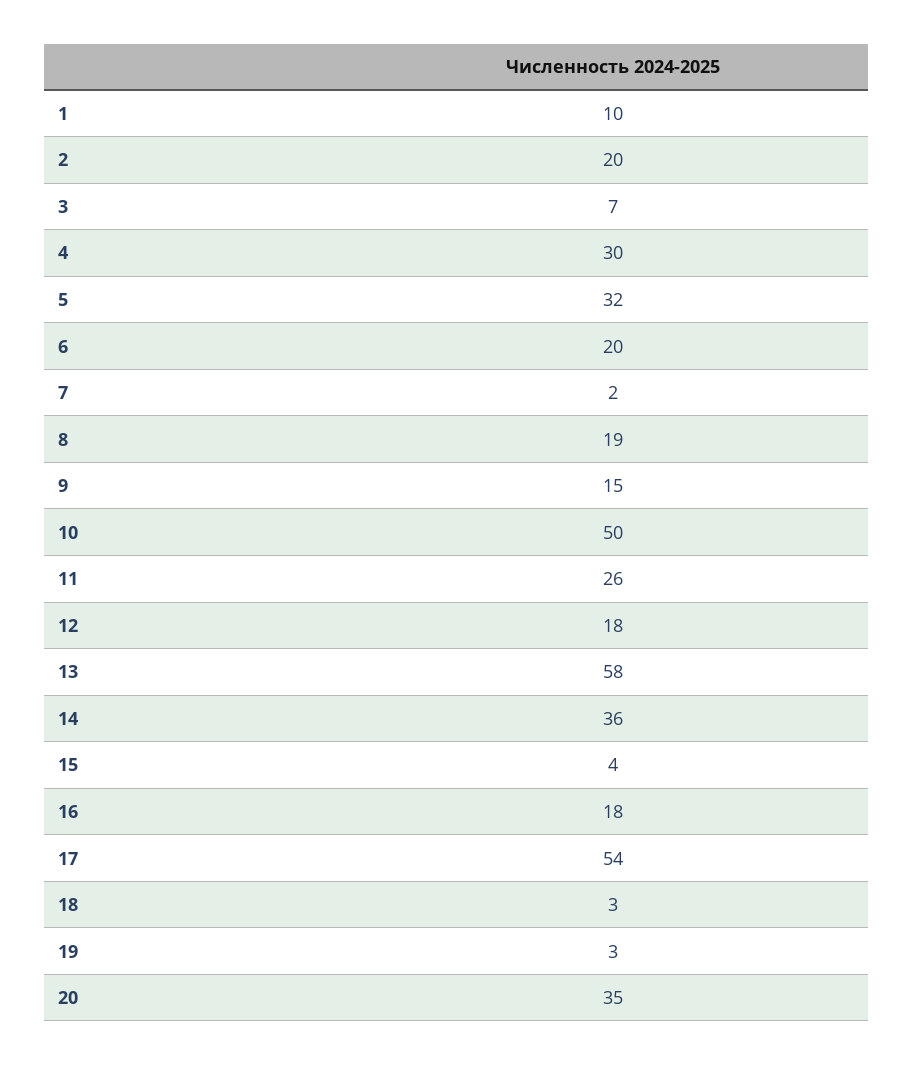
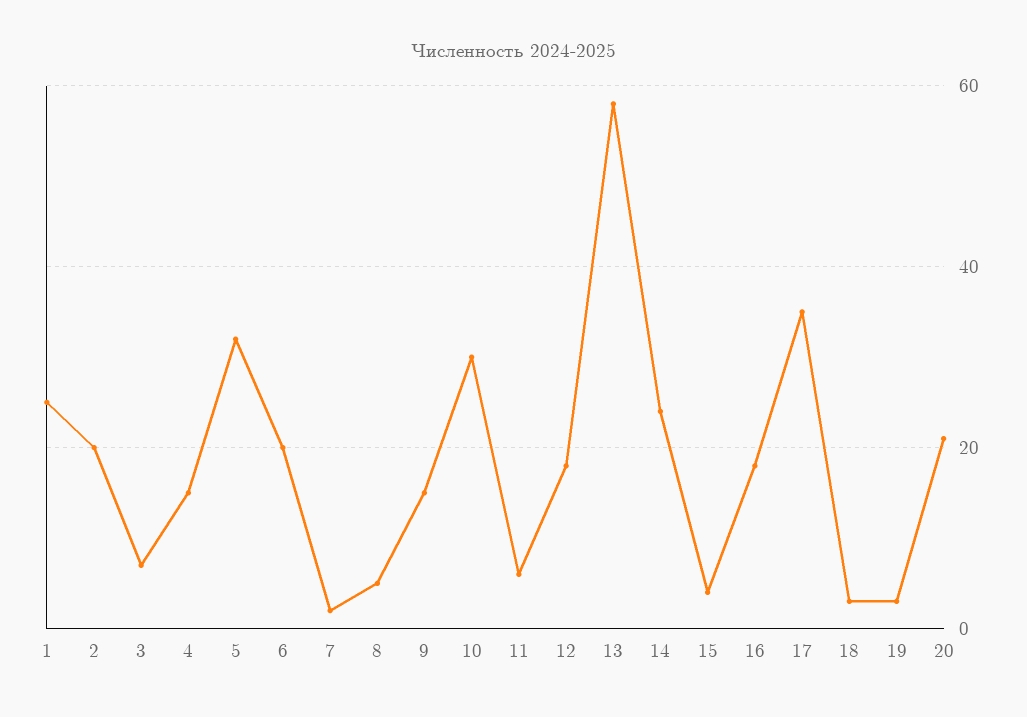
  {
-   "1": 10,
+   "1": 25,
    "2": 20,
    "3": 7,
-   "4": 30,
+   "4": 15,
    "5": 32,
    "6": 20,
    "7": 2,
-   "8": 19,
+   "8": 5,
    "9": 15,
-   "10": 50,
+   "10": 30,
-   "11": 26,
+   "11": 5,
    "12": 18,
    "13": 58,
-   "14": 36,
+   "14": 25,
    "15": 4,
    "16": 18,
-   "17": 54,
+   "17": 35,
    "18": 3,
    "19": 3,
-   "20": 35
+   "20": 20
  }

